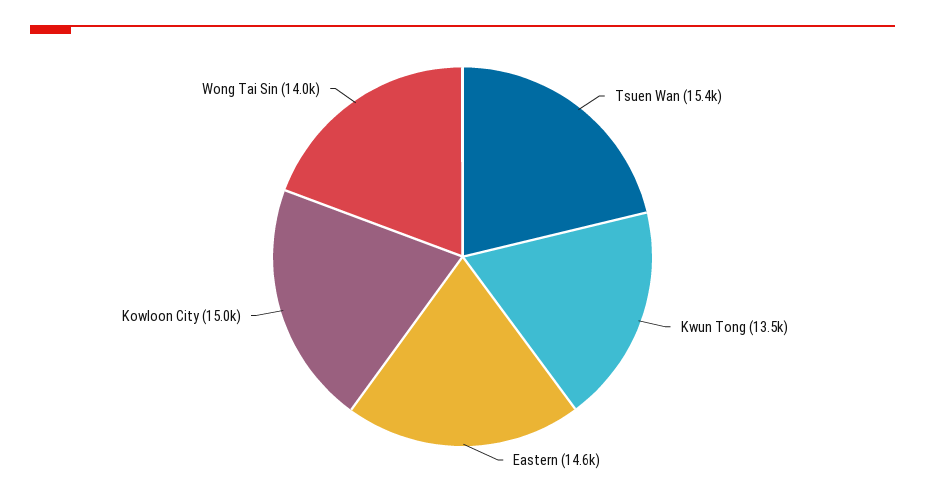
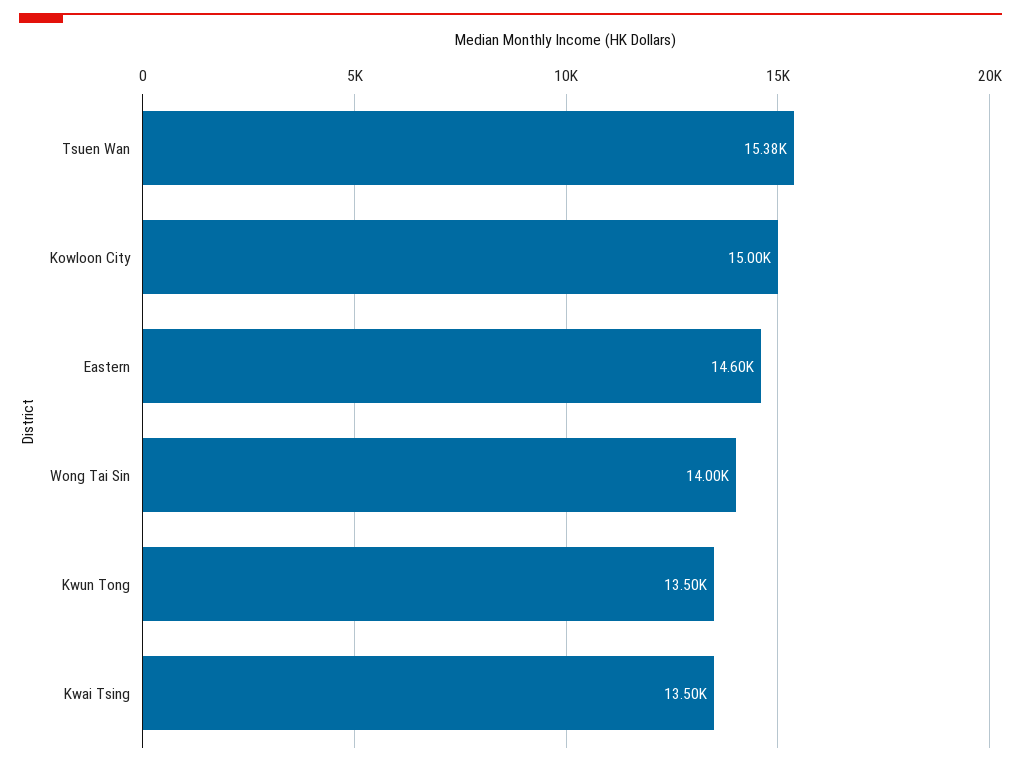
  {
    "Tsuen Wan": 15380,
    "Kwun Tong": 13500,
    "Eastern": 14600,
    "Kowloon City": 15000,
-   "Wong Tai Sin": 14000
+   "Wong Tai Sin": 14000,
+   "Kwai Tsing": 13500
  }

